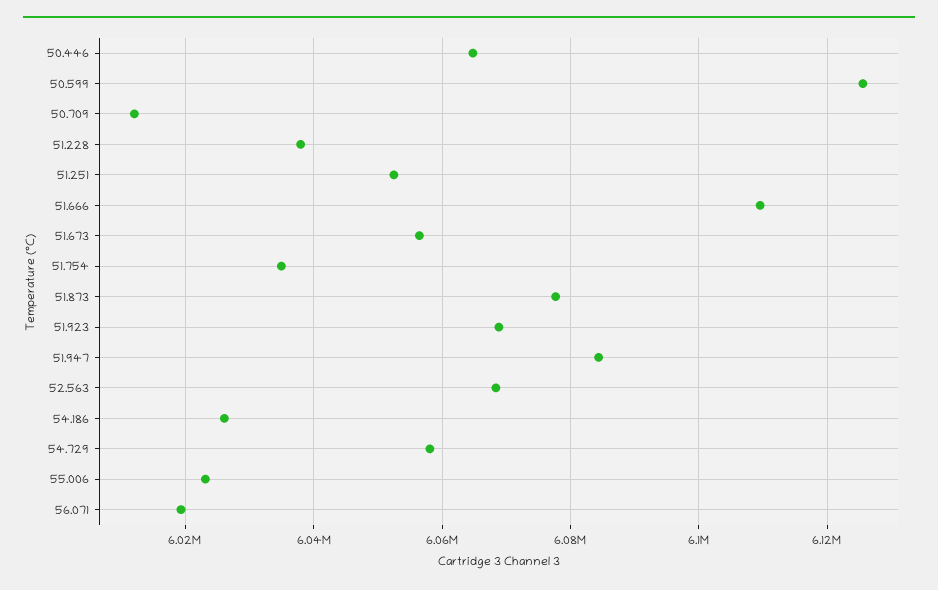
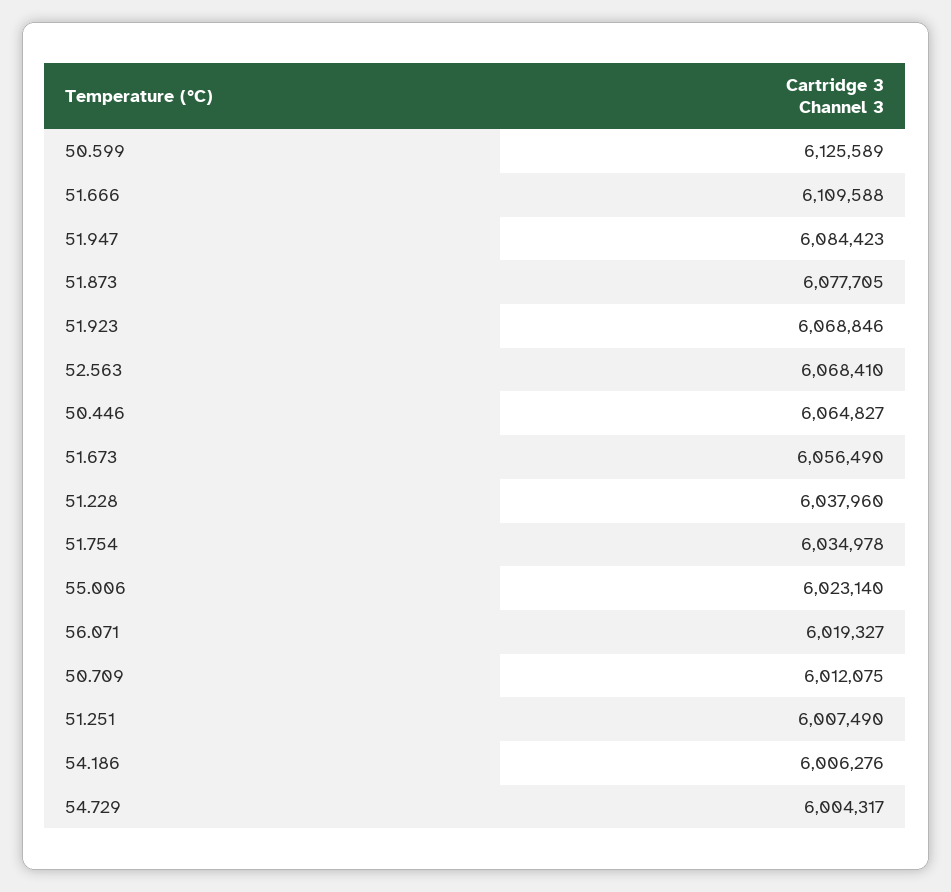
  {
    "50.446": 6064827,
    "50.599": 6125589,
    "50.709": 6012075,
    "51.228": 6037960,
-   "51.251": 6052000,
+   "51.251": 6007490,
    "51.666": 6109588,
    "51.673": 6056490,
    "51.754": 6034978,
    "51.873": 6077705,
    "51.923": 6068846,
    "51.947": 6084423,
    "52.563": 6068410,
-   "54.186": 6026000,
+   "54.186": 6006276,
-   "54.729": 6058000,
+   "54.729": 6004317,
    "55.006": 6023140,
    "56.071": 6019327
  }

